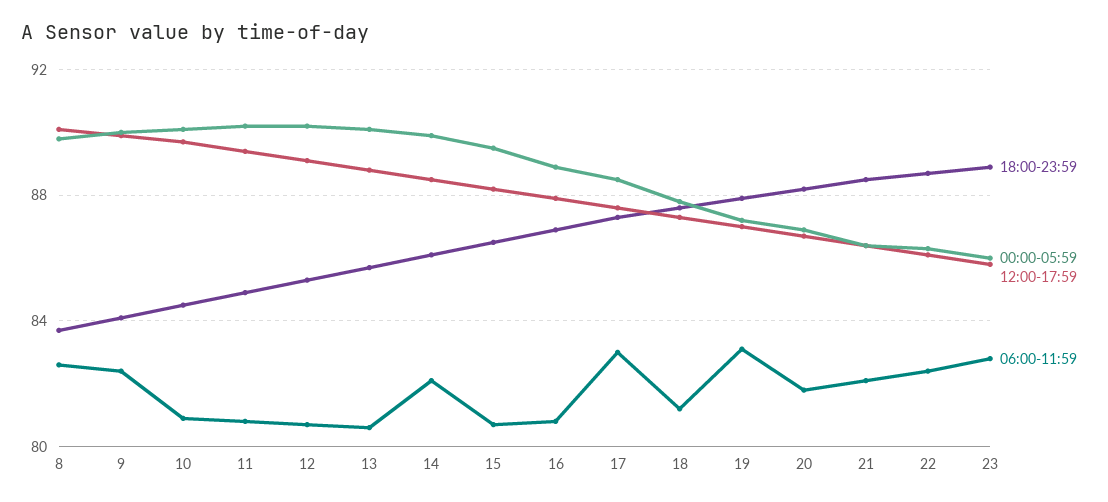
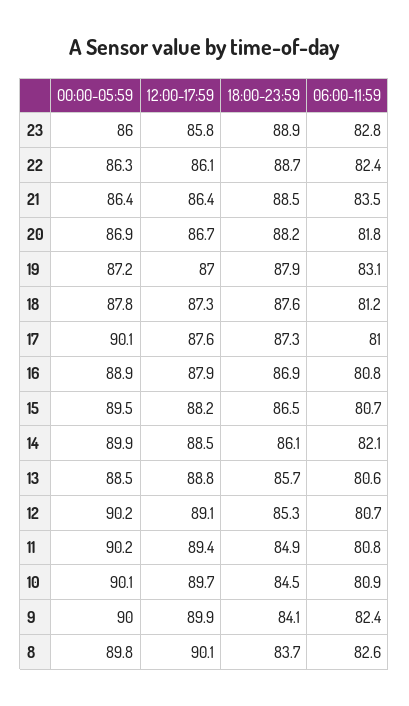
  {
    "18:00-23:59": {
      "8": 83.7,
      "9": 84.1,
      "10": 84.5,
      "11": 84.9,
      "12": 85.3,
      "13": 85.7,
      "14": 86.1,
      "15": 86.5,
      "16": 86.9,
      "17": 87.3,
      "18": 87.6,
      "19": 87.9,
      "20": 88.2,
      "21": 88.5,
      "22": 88.7,
      "23": 88.9
    },
    "00:00-05:59": {
      "8": 89.8,
      "9": 90,
      "10": 90.1,
      "11": 90.2,
      "12": 90.2,
-     "13": 90,
+     "13": 88.5,
      "14": 89.9,
      "15": 89.5,
      "16": 88.9,
-     "17": 88.5,
+     "17": 90.1,
      "18": 87.8,
      "19": 87.2,
      "20": 86.9,
      "21": 86.4,
      "22": 86.3,
      "23": 86
    },
    "12:00-17:59": {
      "8": 90.1,
      "9": 89.9,
      "10": 89.7,
      "11": 89.4,
      "12": 89.1,
      "13": 88.8,
      "14": 88.5,
      "15": 88.2,
      "16": 87.9,
      "17": 87.6,
      "18": 87.3,
      "19": 87,
      "20": 86.7,
      "21": 86.4,
      "22": 86.1,
      "23": 85.8
    },
    "06:00-11:59": {
      "8": 82.6,
      "9": 82.4,
      "10": 80.9,
      "11": 80.8,
      "12": 80.7,
      "13": 80.6,
      "14": 82.1,
      "15": 80.7,
      "16": 80.8,
-     "17": 83,
+     "17": 81,
      "18": 81.2,
      "19": 83.1,
      "20": 81.8,
-     "21": 82,
+     "21": 83.5,
      "22": 82.4,
      "23": 82.8
    }
  }

